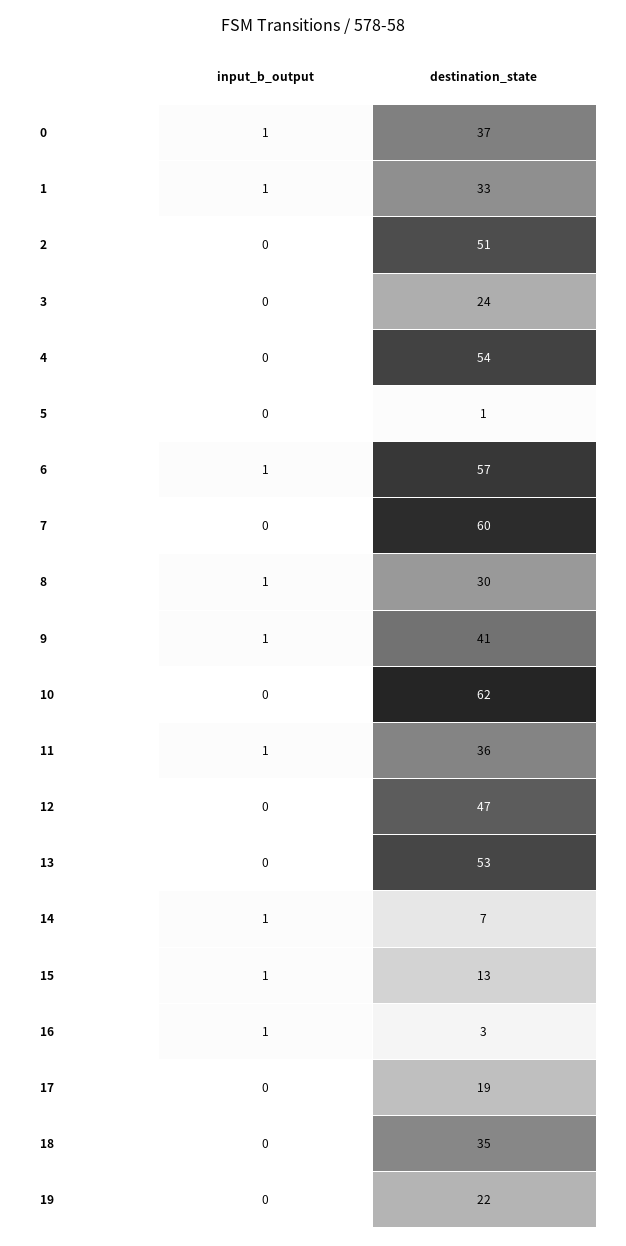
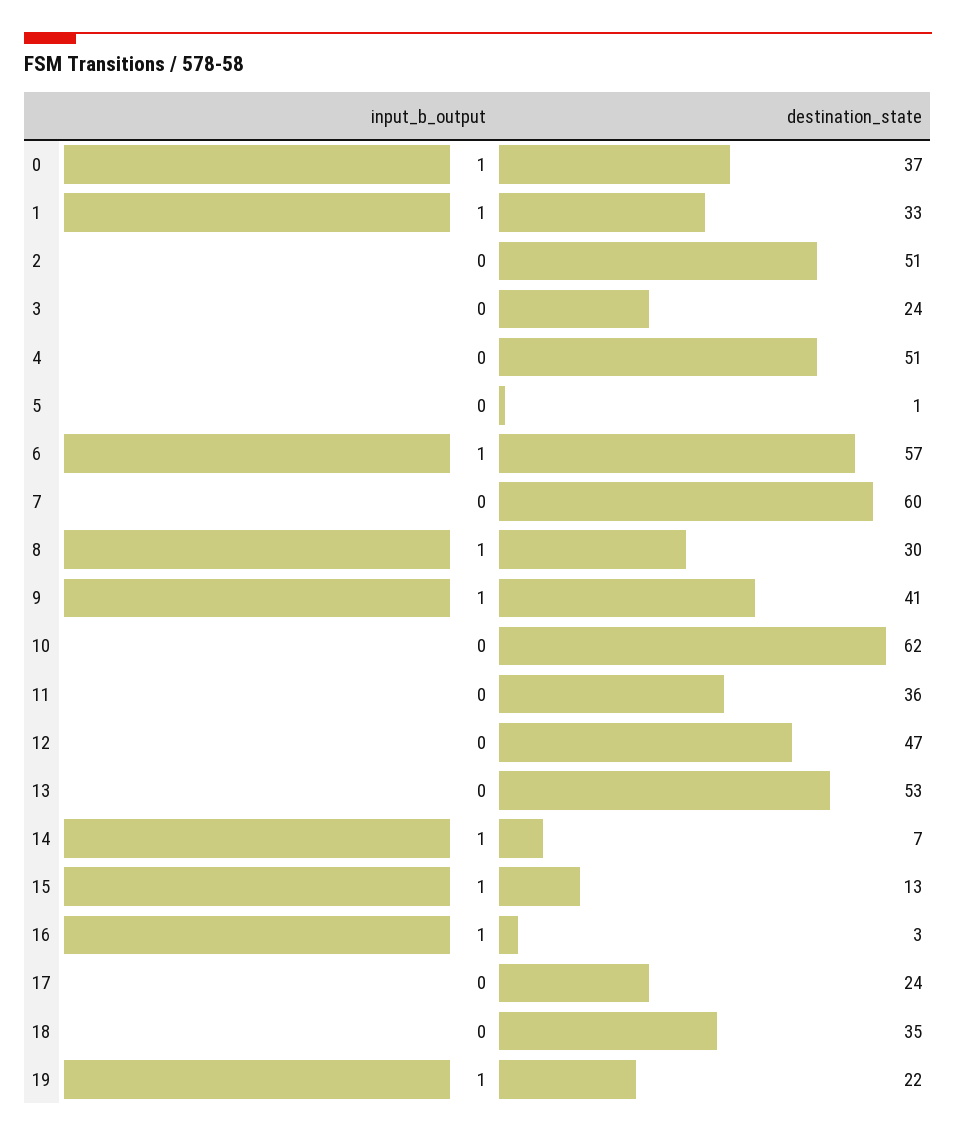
  {
    "input_b_output": {
      "0": 1,
      "1": 1,
      "2": 0,
      "3": 0,
      "4": 0,
      "5": 0,
      "6": 1,
      "7": 0,
      "8": 1,
      "9": 1,
      "10": 0,
-     "11": 1,
+     "11": 0,
      "12": 0,
      "13": 0,
      "14": 1,
      "15": 1,
      "16": 1,
      "17": 0,
      "18": 0,
-     "19": 0
+     "19": 1
    },
    "destination_state": {
      "0": 37,
      "1": 33,
      "2": 51,
      "3": 24,
-     "4": 54,
+     "4": 51,
      "5": 1,
      "6": 57,
      "7": 60,
      "8": 30,
      "9": 41,
      "10": 62,
      "11": 36,
      "12": 47,
      "13": 53,
      "14": 7,
      "15": 13,
      "16": 3,
-     "17": 19,
+     "17": 24,
      "18": 35,
      "19": 22
    }
  }

